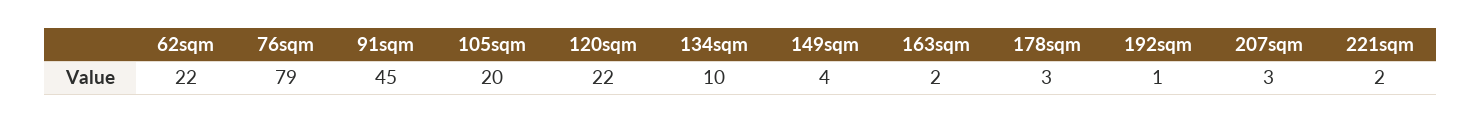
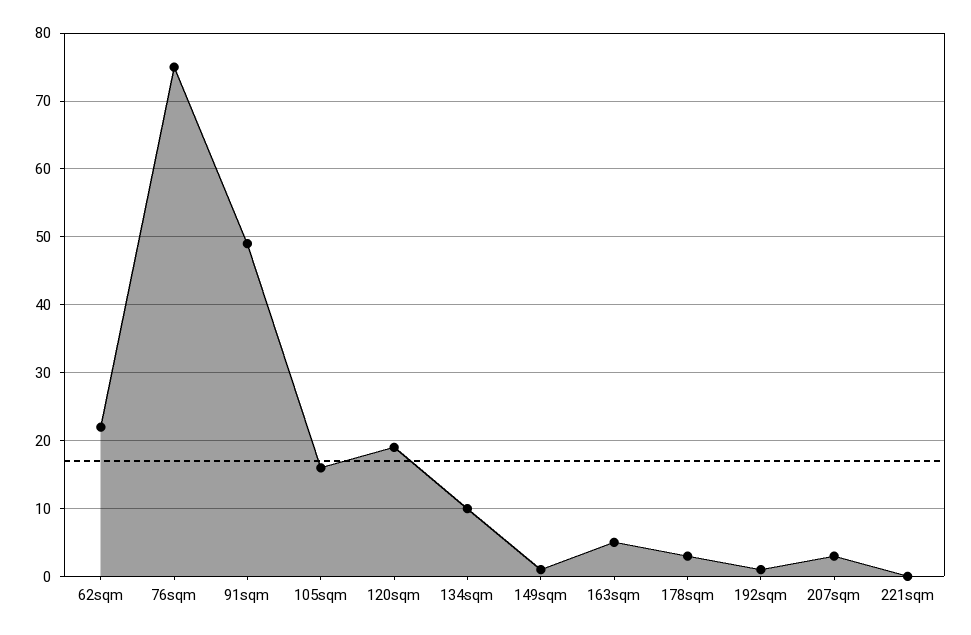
  {
    "62sqm": 22,
-   "76sqm": 79,
+   "76sqm": 75,
-   "91sqm": 45,
+   "91sqm": 49,
-   "105sqm": 20,
+   "105sqm": 16,
-   "120sqm": 22,
+   "120sqm": 19,
    "134sqm": 10,
-   "149sqm": 4,
+   "149sqm": 1,
-   "163sqm": 2,
+   "163sqm": 5,
    "178sqm": 3,
    "192sqm": 1,
    "207sqm": 3,
-   "221sqm": 2
+   "221sqm": 0
  }

